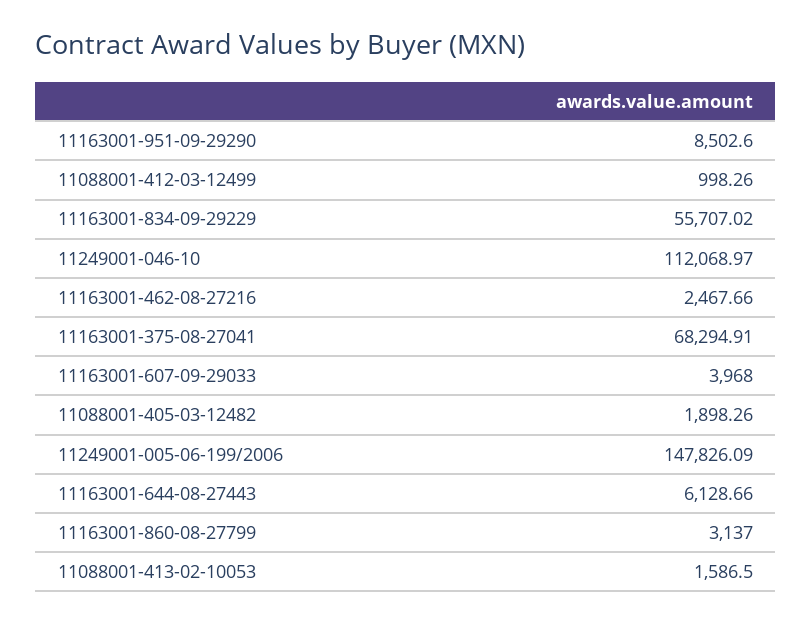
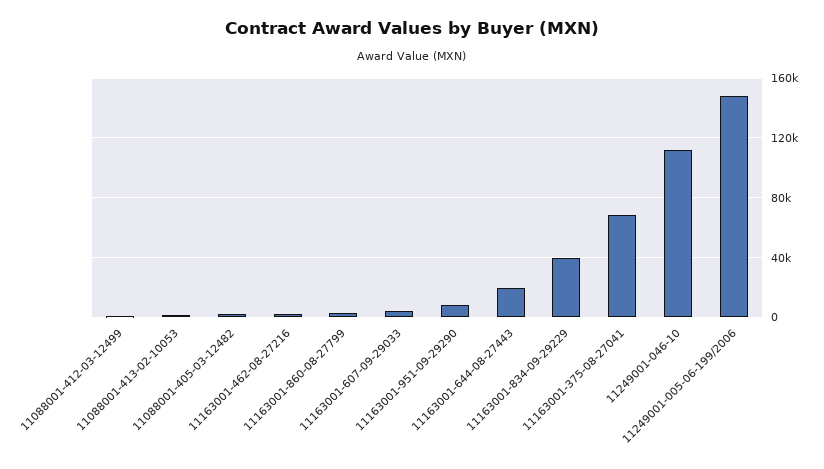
  {
    "11163001-951-09-29290": 8502.6,
    "11088001-412-03-12499": 998.26,
-   "11163001-834-09-29229": 55707.02,
+   "11163001-834-09-29229": 40000,
    "11249001-046-10": 112068.97,
    "11163001-462-08-27216": 2467.66,
    "11163001-375-08-27041": 68294.91,
    "11163001-607-09-29033": 3968,
    "11088001-405-03-12482": 1898.26,
    "11249001-005-06-199/2006": 147826.09,
-   "11163001-644-08-27443": 6128.66,
+   "11163001-644-08-27443": 20000,
    "11163001-860-08-27799": 3137,
    "11088001-413-02-10053": 1586.5
  }

